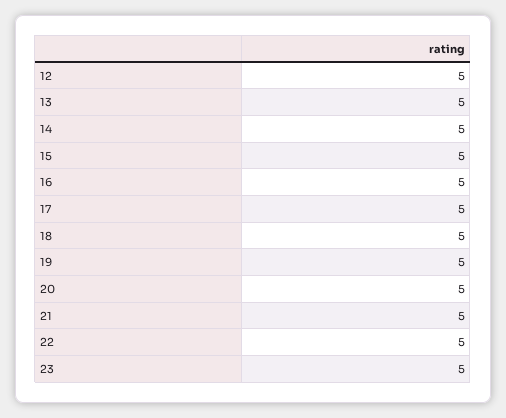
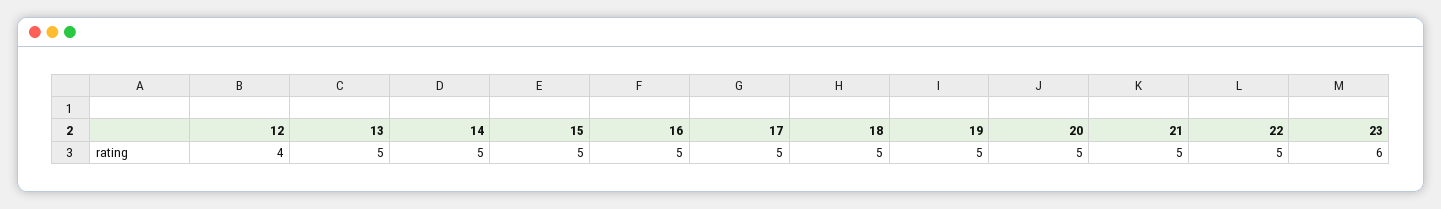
  {
-   "12": 5,
+   "12": 4,
    "13": 5,
    "14": 5,
    "15": 5,
    "16": 5,
    "17": 5,
    "18": 5,
    "19": 5,
    "20": 5,
    "21": 5,
    "22": 5,
-   "23": 5
+   "23": 6
  }

